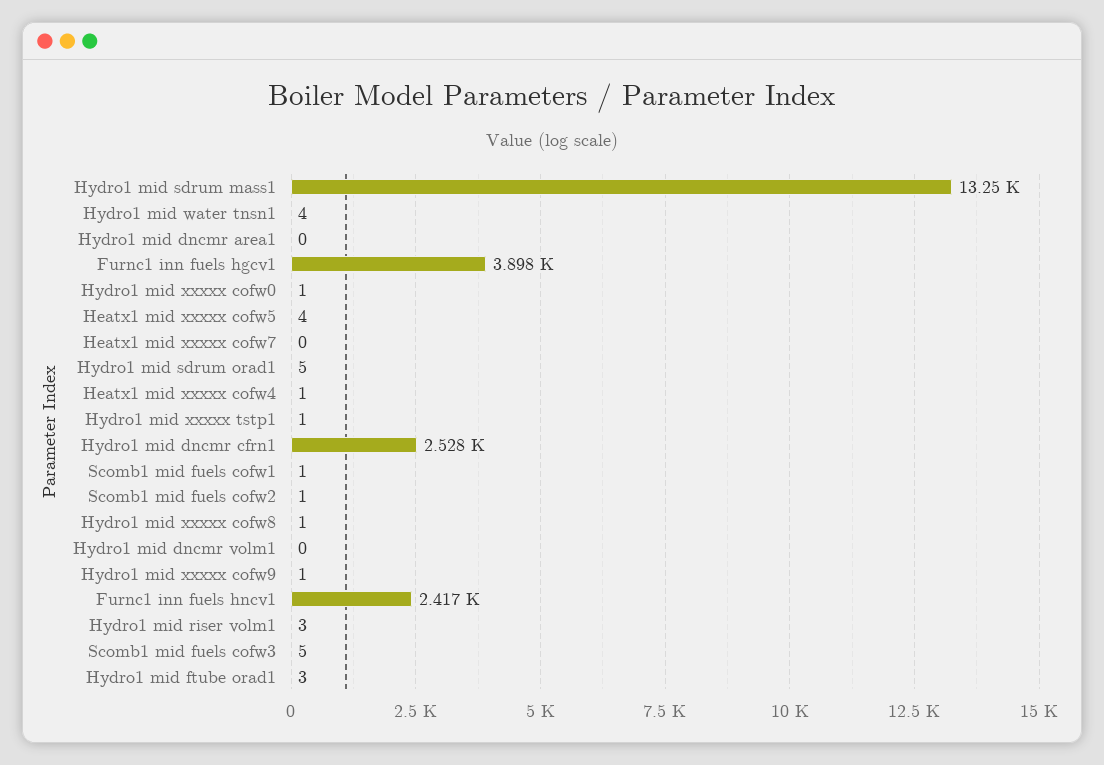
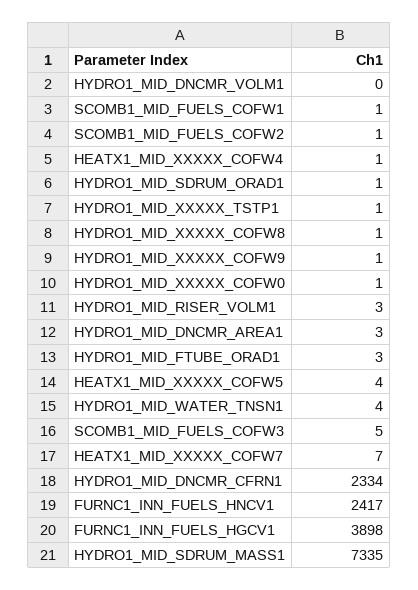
  {
-   "Hydro1 mid sdrum mass1": 13250,
+   "Hydro1 mid sdrum mass1": 7335,
    "Hydro1 mid water tnsn1": 4,
-   "Hydro1 mid dncmr area1": 0,
+   "Hydro1 mid dncmr area1": 3,
    "Furnc1 inn fuels hgcv1": 3898,
    "Hydro1 mid xxxxx cofw0": 1,
    "Heatx1 mid xxxxx cofw5": 4,
-   "Heatx1 mid xxxxx cofw7": 0,
+   "Heatx1 mid xxxxx cofw7": 7,
-   "Hydro1 mid sdrum orad1": 5,
+   "Hydro1 mid sdrum orad1": 1,
    "Heatx1 mid xxxxx cofw4": 1,
    "Hydro1 mid xxxxx tstp1": 1,
-   "Hydro1 mid dncmr cfrn1": 2528,
+   "Hydro1 mid dncmr cfrn1": 2334,
    "Scomb1 mid fuels cofw1": 1,
    "Scomb1 mid fuels cofw2": 1,
    "Hydro1 mid xxxxx cofw8": 1,
    "Hydro1 mid dncmr volm1": 0,
    "Hydro1 mid xxxxx cofw9": 1,
    "Furnc1 inn fuels hncv1": 2417,
    "Hydro1 mid riser volm1": 3,
    "Scomb1 mid fuels cofw3": 5,
    "Hydro1 mid ftube orad1": 3
  }

